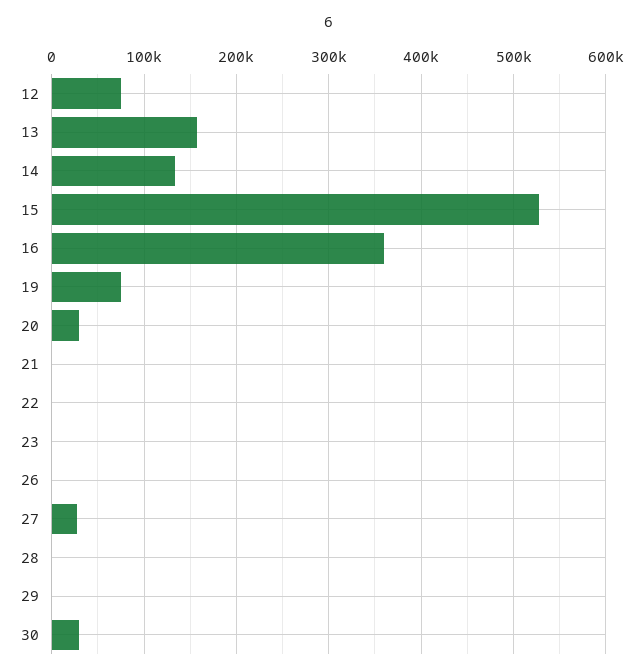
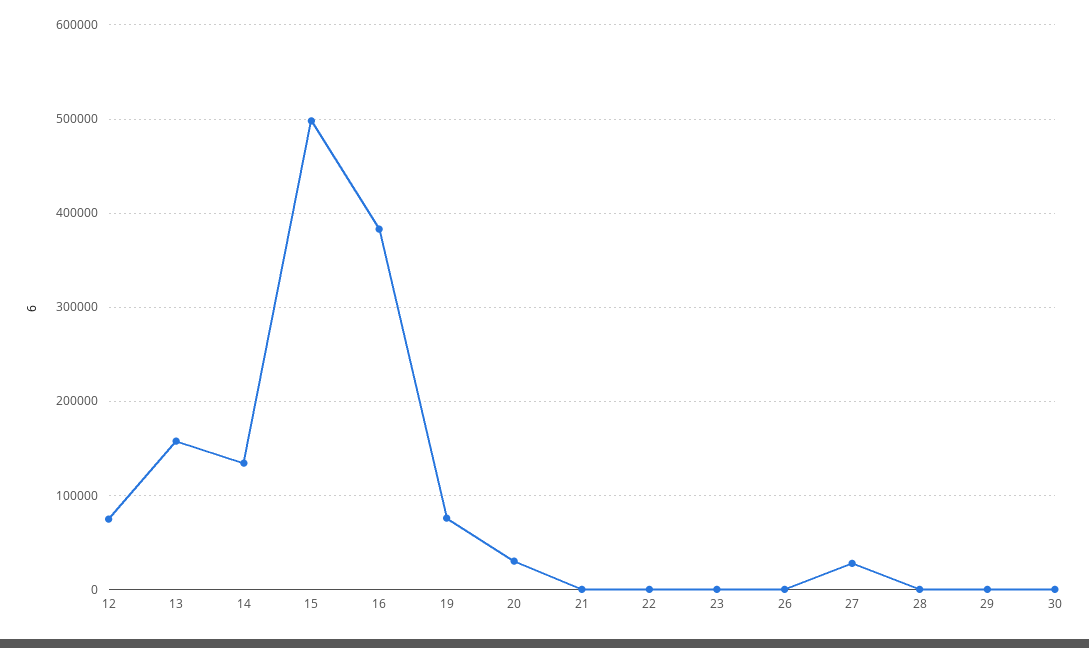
  {
    "12": 70000,
    "13": 160000,
    "14": 130000,
-   "15": 530000,
+   "15": 500000,
-   "16": 360000,
+   "16": 380000,
    "19": 80000,
    "20": 30000,
    "21": 0,
    "22": 0,
    "23": 0,
    "26": 0,
    "27": 30000,
    "28": 0,
    "29": 0,
-   "30": 30000
+   "30": 0
  }

